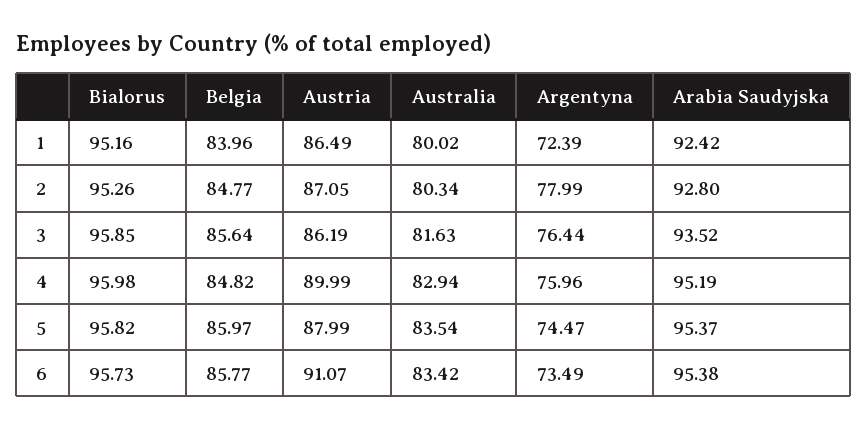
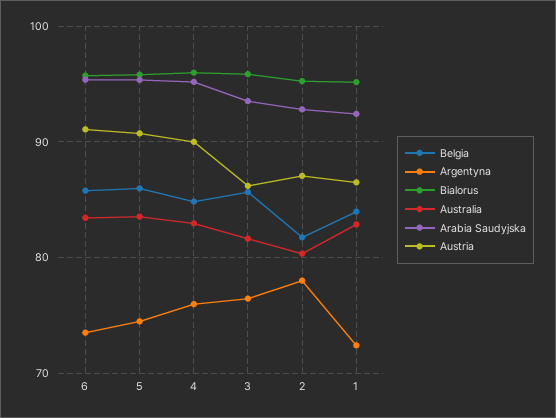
  {
    "Bialorus": {
      "1": 95.16,
      "2": 95.26,
      "3": 95.85,
      "4": 95.98,
      "5": 95.82,
      "6": 95.73
    },
    "Belgia": {
      "1": 83.96,
-     "2": 84.77,
+     "2": 82,
      "3": 85.64,
      "4": 84.82,
      "5": 85.97,
      "6": 85.77
    },
    "Austria": {
      "1": 86.49,
      "2": 87.05,
      "3": 86.19,
      "4": 89.99,
-     "5": 87.99,
+     "5": 91,
      "6": 91.07
    },
    "Australia": {
-     "1": 80.02,
+     "1": 83,
      "2": 80.34,
      "3": 81.63,
      "4": 82.94,
      "5": 83.54,
      "6": 83.42
    },
    "Argentyna": {
      "1": 72.39,
      "2": 77.99,
      "3": 76.44,
      "4": 75.96,
      "5": 74.47,
      "6": 73.49
    },
    "Arabia Saudyjska": {
      "1": 92.42,
      "2": 92.8,
      "3": 93.52,
      "4": 95.19,
      "5": 95.37,
      "6": 95.38
    }
  }

